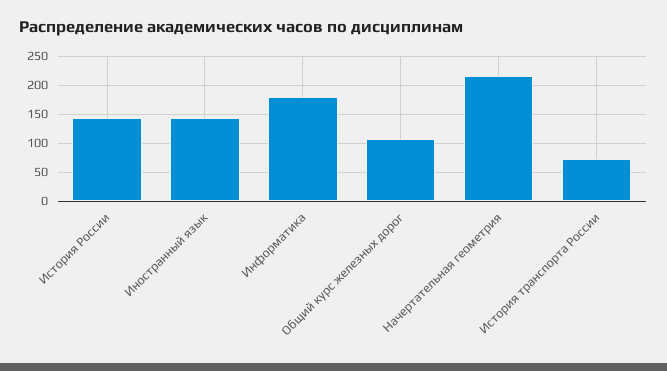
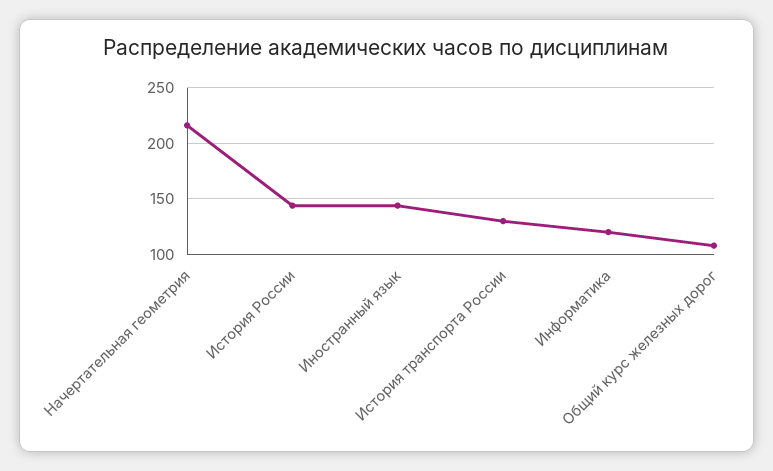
  {
    "История России": 140,
    "Иностранный язык": 140,
-   "Информатика": 175,
+   "Информатика": 120,
    "Общий курс железных дорог": 110,
    "Начертательная геометрия": 220,
-   "История транспорта России": 75
+   "История транспорта России": 130
  }

